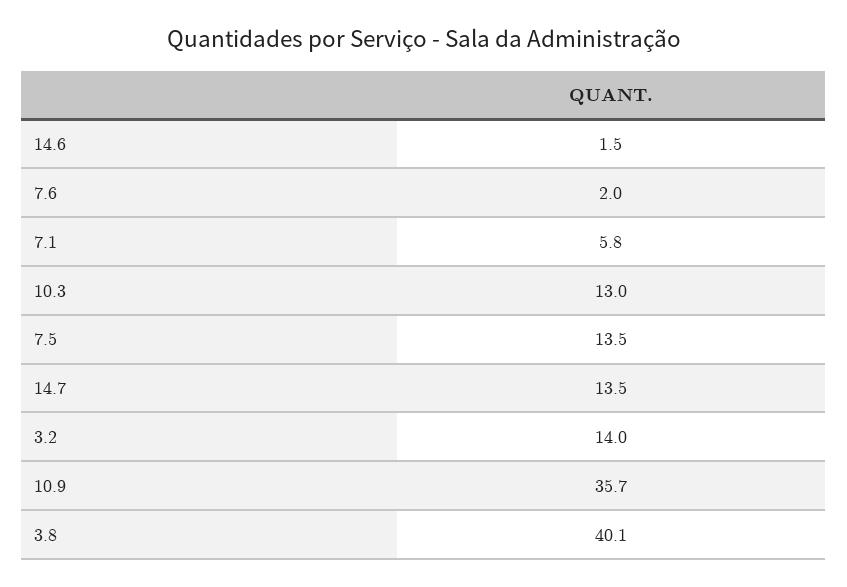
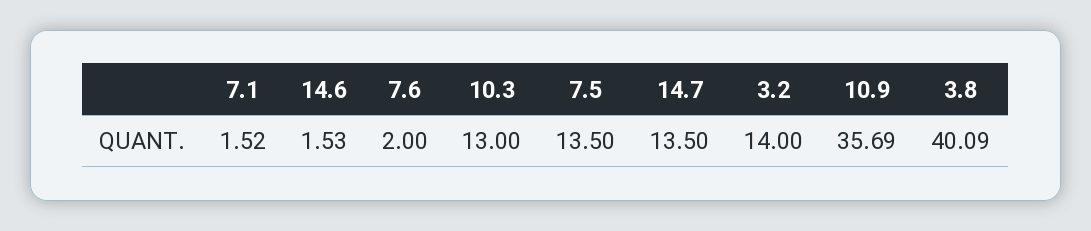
  {
    "14.6": 1.53,
    "7.6": 2,
-   "7.1": 5.8,
+   "7.1": 1.52,
    "10.3": 13,
    "7.5": 13.5,
    "14.7": 13.5,
    "3.2": 14,
    "10.9": 35.69,
    "3.8": 40.09
  }

